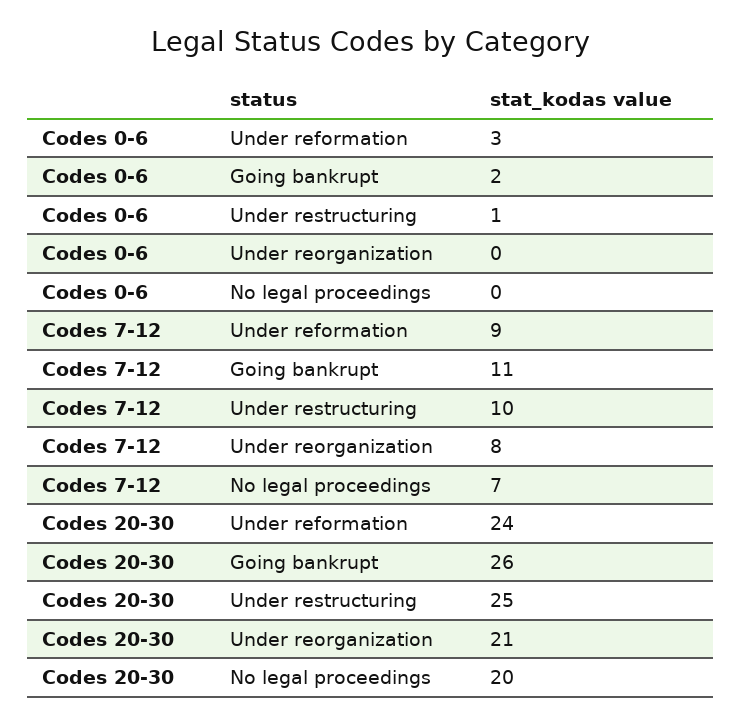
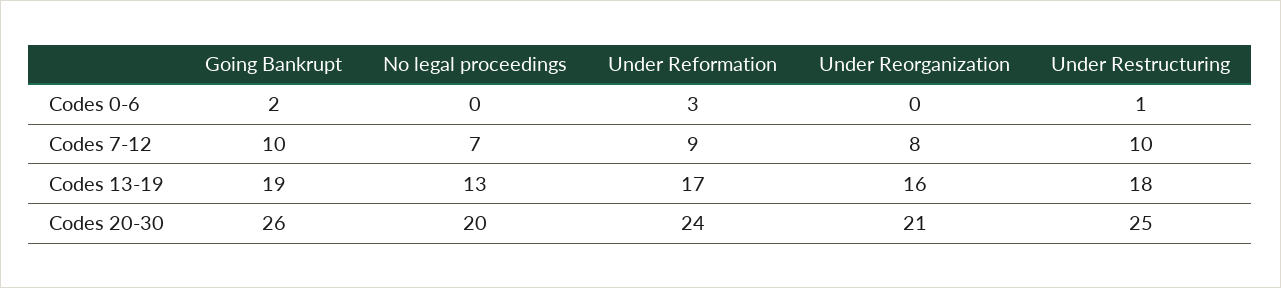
  {
    "Codes 0-6": {
      "Under reformation": 3,
      "Going bankrupt": 2,
      "Under restructuring": 1,
      "Under reorganization": 0,
      "No legal proceedings": 0
    },
    "Codes 7-12": {
      "Under reformation": 9,
-     "Going bankrupt": 11,
+     "Going bankrupt": 10,
      "Under restructuring": 10,
      "Under reorganization": 8,
      "No legal proceedings": 7
    },
    "Codes 20-30": {
      "Under reformation": 24,
      "Going bankrupt": 26,
      "Under restructuring": 25,
      "Under reorganization": 21,
      "No legal proceedings": 20
-   }
+   },
+   "Codes 13-19": {
+     "Going bankrupt": 19,
+     "No legal proceedings": 13,
+     "Under reformation": 17,
+     "Under reorganization": 16,
+     "Under restructuring": 18
+   }
  }

